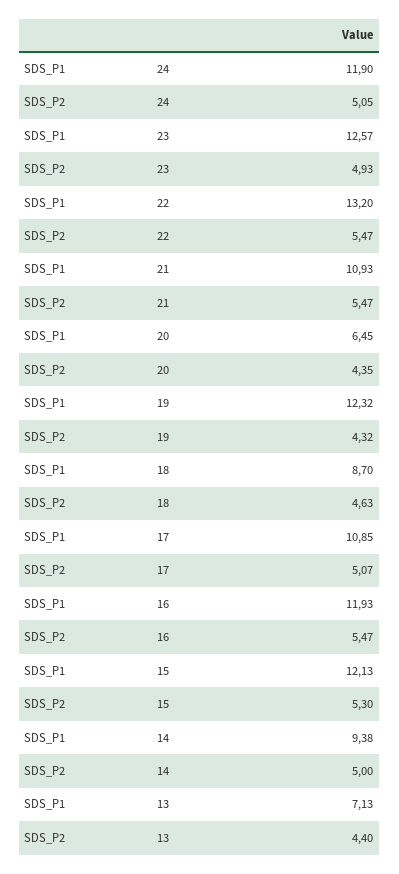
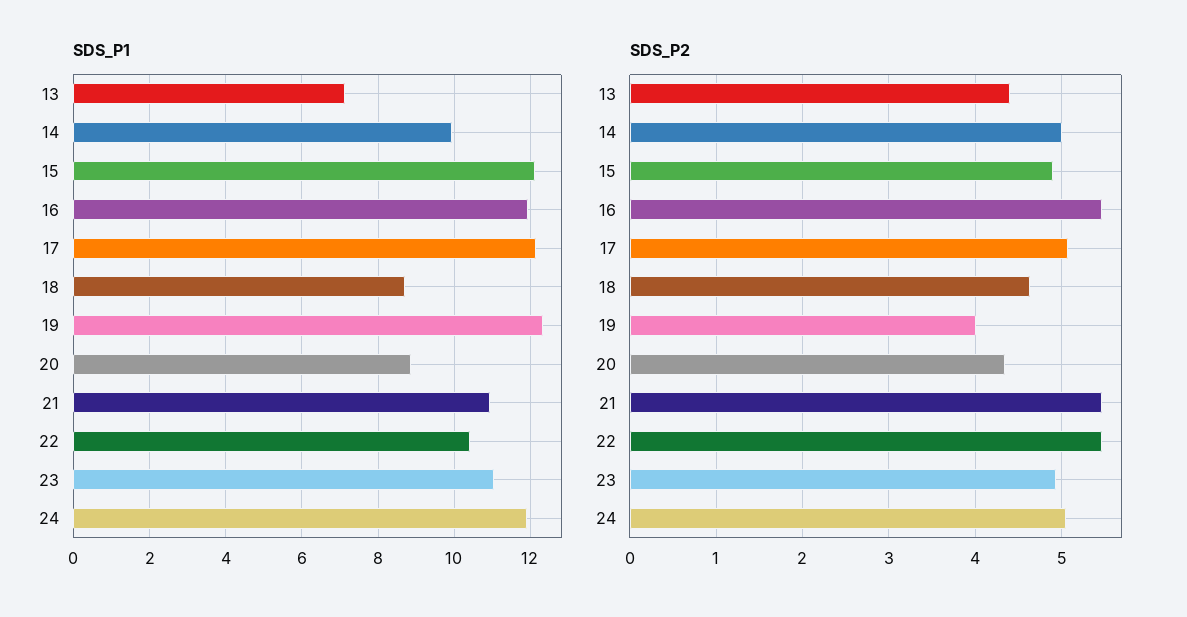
  {
    "SDS_P1": {
      "24": 11.9,
-     "23": 12.57,
+     "23": 11,
-     "22": 13.2,
+     "22": 10.4,
      "21": 10.93,
-     "20": 6.45,
+     "20": 8.8,
      "19": 12.32,
      "18": 8.7,
-     "17": 10.85,
+     "17": 12.2,
      "16": 11.93,
      "15": 12.13,
-     "14": 9.38,
+     "14": 10,
      "13": 7.13
    },
    "SDS_P2": {
      "24": 5.05,
      "23": 4.93,
      "22": 5.47,
      "21": 5.47,
      "20": 4.35,
-     "19": 4.32,
+     "19": 4,
      "18": 4.63,
      "17": 5.07,
      "16": 5.47,
-     "15": 5.3,
+     "15": 4.9,
      "14": 5,
      "13": 4.4
    }
  }

